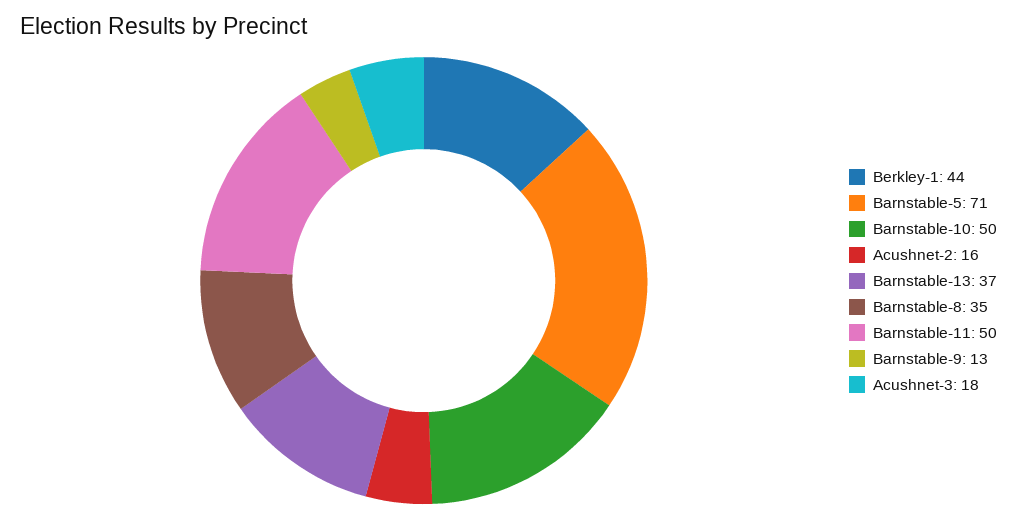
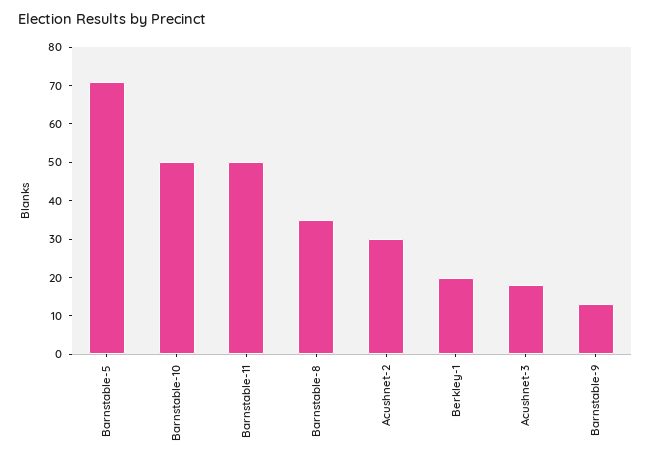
  {
-   "Berkley-1": 44,
+   "Berkley-1": 20,
    "Barnstable-5": 71,
    "Barnstable-10": 50,
-   "Acushnet-2": 16,
+   "Acushnet-2": 30,
-   "Barnstable-13": 37,
    "Barnstable-8": 35,
    "Barnstable-11": 50,
    "Barnstable-9": 13,
    "Acushnet-3": 18
  }

